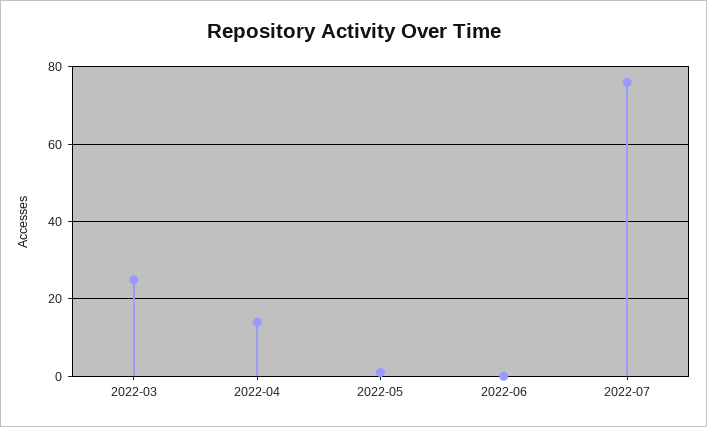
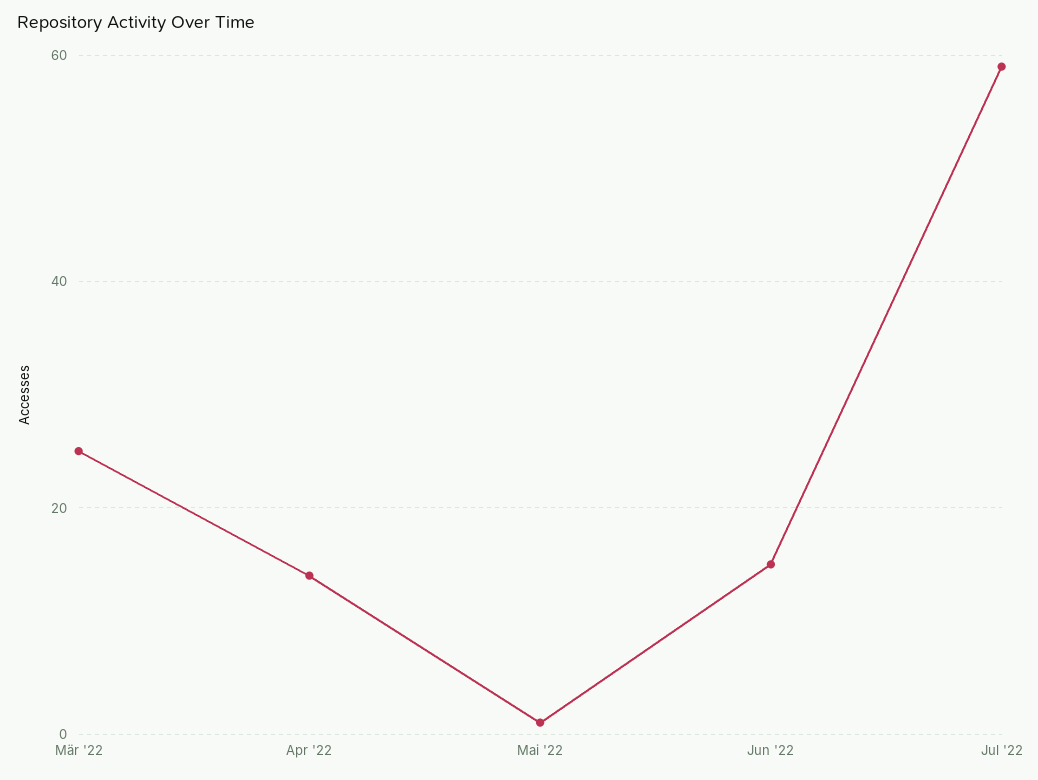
  {
    "2022-03": 25,
    "2022-04": 15,
    "2022-05": 0,
-   "2022-06": 0,
+   "2022-06": 15,
-   "2022-07": 75
+   "2022-07": 60
  }

